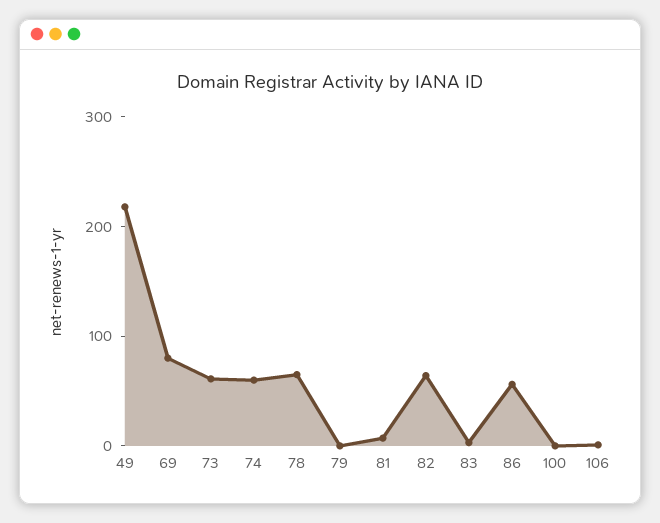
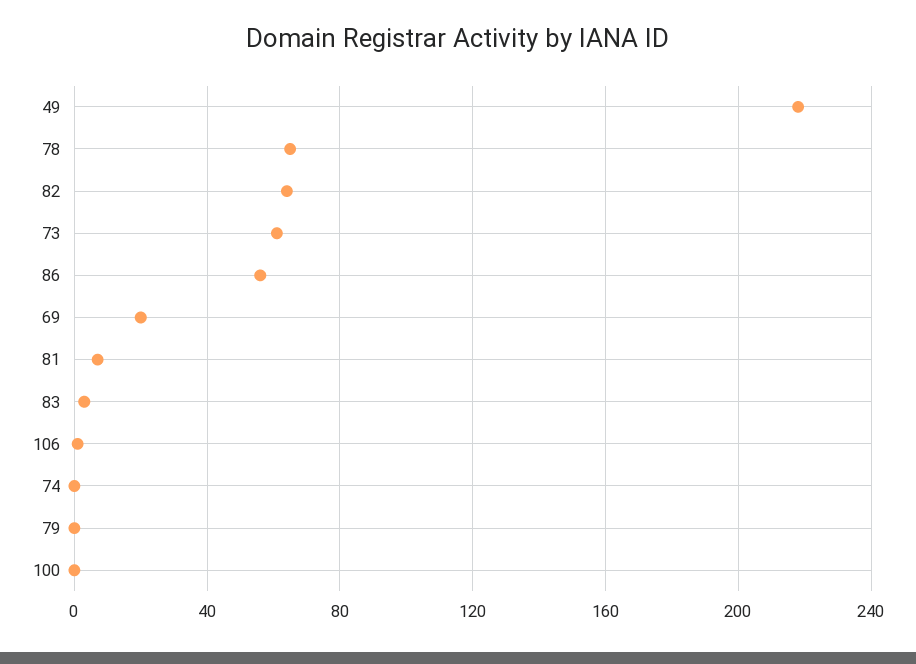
  {
    "49": 220,
-   "69": 80,
+   "69": 20,
    "73": 60,
-   "74": 60,
+   "74": 0,
    "78": 65,
    "79": 0,
    "81": 5,
    "82": 65,
    "83": 5,
    "86": 55,
    "100": 0,
    "106": 0
  }

